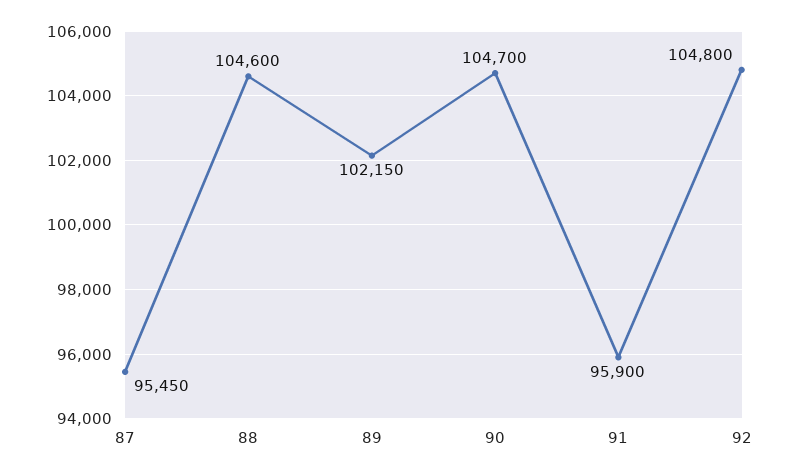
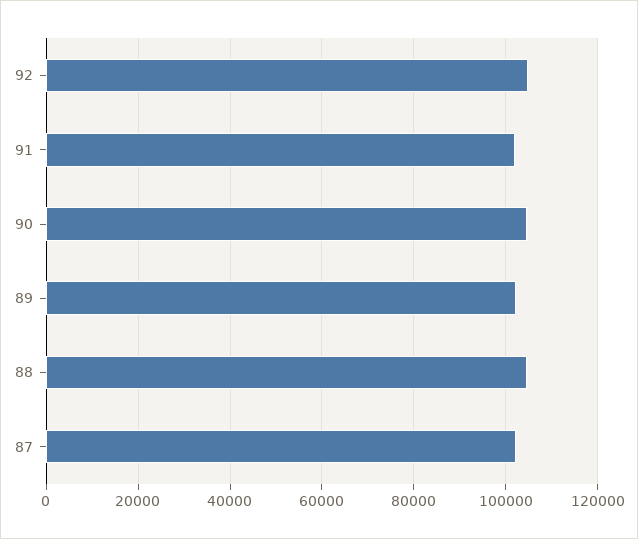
  {
-   "87": 95450,
+   "87": 102000,
    "88": 104600,
    "89": 102150,
    "90": 104700,
-   "91": 95900,
+   "91": 102000,
    "92": 104800
  }

